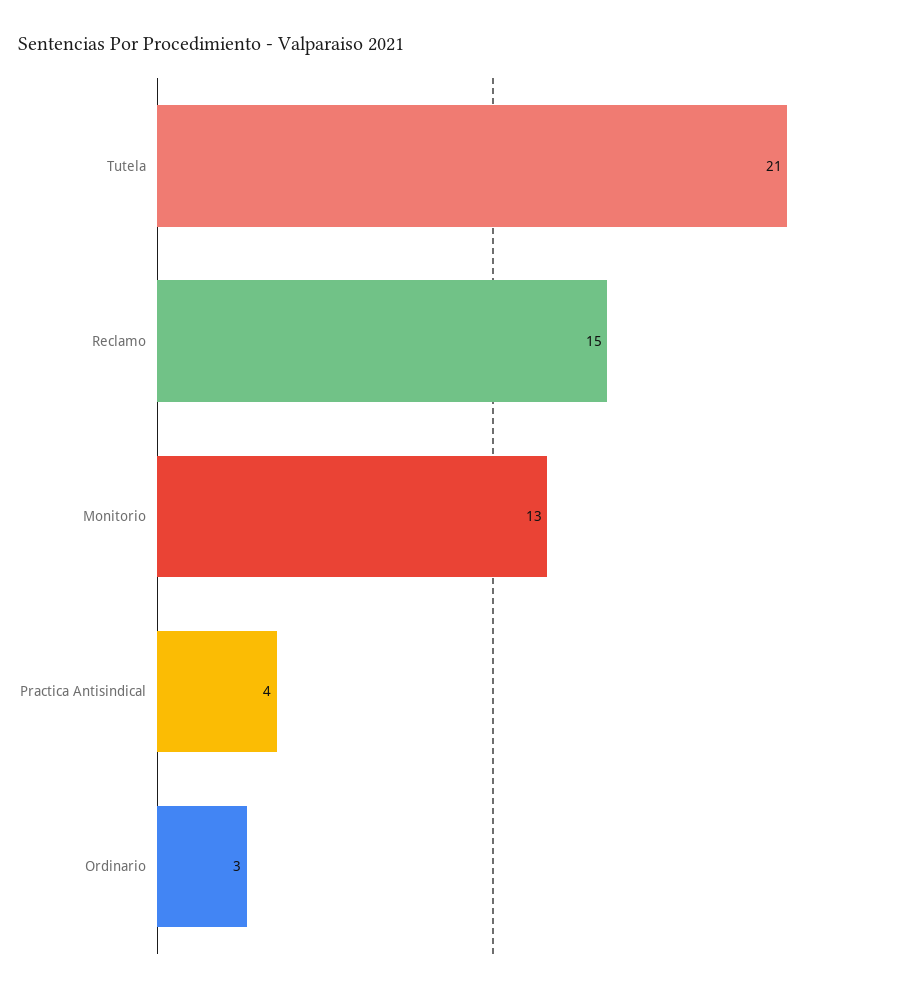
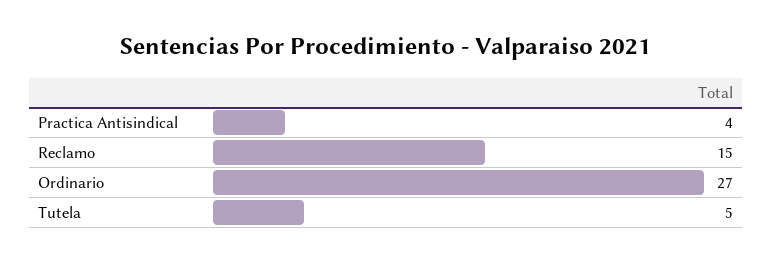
  {
-   "Tutela": 21,
+   "Tutela": 5,
    "Reclamo": 15,
-   "Monitorio": 13,
    "Practica Antisindical": 4,
-   "Ordinario": 3
+   "Ordinario": 27
  }

